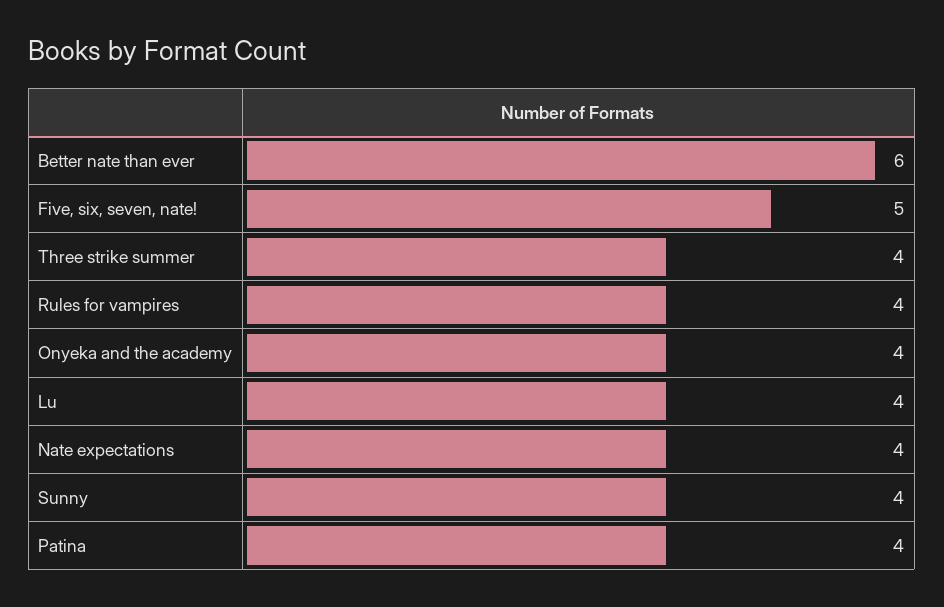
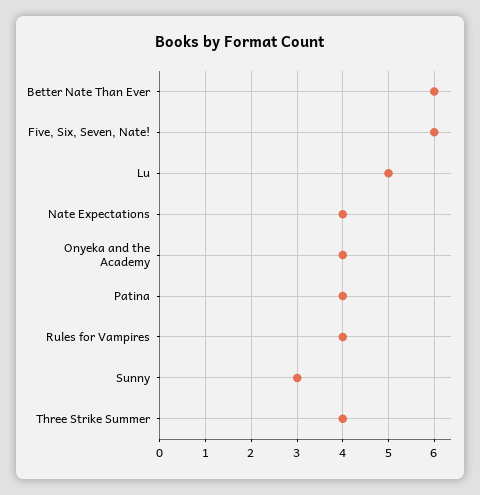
  {
    "Better nate than ever": 6,
-   "Five, six, seven, nate!": 5,
+   "Five, six, seven, nate!": 6,
    "Three strike summer": 4,
    "Rules for vampires": 4,
    "Onyeka and the academy": 4,
-   "Lu": 4,
+   "Lu": 5,
    "Nate expectations": 4,
-   "Sunny": 4,
+   "Sunny": 3,
    "Patina": 4
  }

